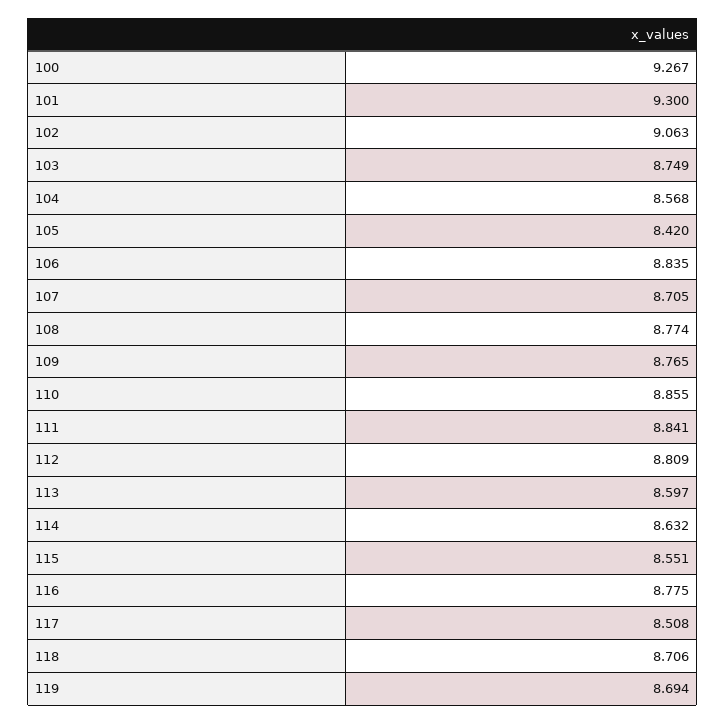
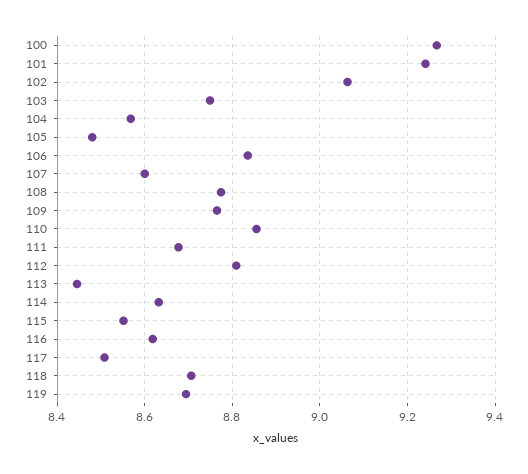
  {
    "100": 9.267,
-   "101": 9.3,
+   "101": 9.24,
    "102": 9.063,
    "103": 8.749,
    "104": 8.568,
-   "105": 8.42,
+   "105": 8.48,
    "106": 8.835,
-   "107": 8.705,
+   "107": 8.6,
    "108": 8.774,
    "109": 8.765,
    "110": 8.855,
-   "111": 8.841,
+   "111": 8.68,
    "112": 8.809,
-   "113": 8.597,
+   "113": 8.44,
    "114": 8.632,
    "115": 8.551,
-   "116": 8.775,
+   "116": 8.62,
    "117": 8.508,
    "118": 8.706,
    "119": 8.694
  }

